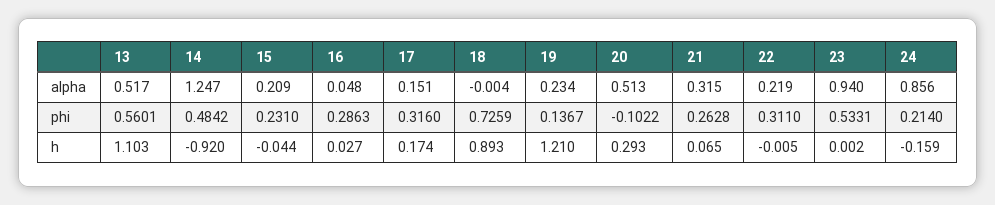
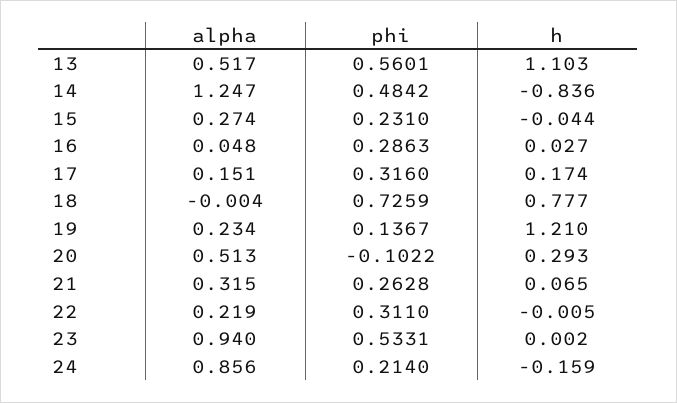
  {
    "13": {
      "alpha": 0.517,
      "phi": 0.5601,
      "h": 1.103
    },
    "14": {
      "alpha": 1.247,
      "phi": 0.4842,
-     "h": -0.92
+     "h": -0.836
    },
    "15": {
-     "alpha": 0.209,
+     "alpha": 0.274,
      "phi": 0.231,
      "h": -0.044
    },
    "16": {
      "alpha": 0.048,
      "phi": 0.2863,
      "h": 0.027
    },
    "17": {
      "alpha": 0.151,
      "phi": 0.316,
      "h": 0.174
    },
    "18": {
      "alpha": -0.004,
      "phi": 0.7259,
-     "h": 0.893
+     "h": 0.777
    },
    "19": {
      "alpha": 0.234,
      "phi": 0.1367,
      "h": 1.21
    },
    "20": {
      "alpha": 0.513,
      "phi": -0.1022,
      "h": 0.293
    },
    "21": {
      "alpha": 0.315,
      "phi": 0.2628,
      "h": 0.065
    },
    "22": {
      "alpha": 0.219,
      "phi": 0.311,
      "h": -0.005
    },
    "23": {
      "alpha": 0.94,
      "phi": 0.5331,
      "h": 0.002
    },
    "24": {
      "alpha": 0.856,
      "phi": 0.214,
      "h": -0.159
    }
  }

